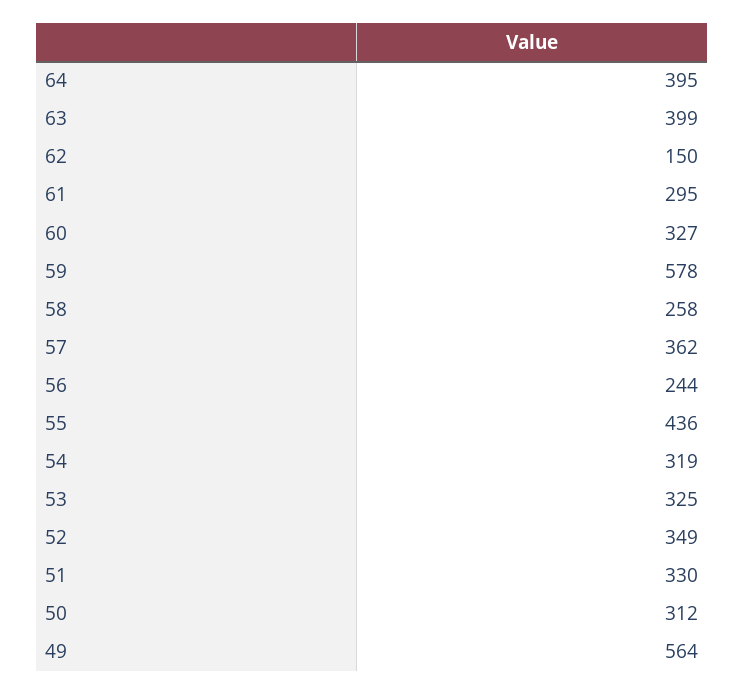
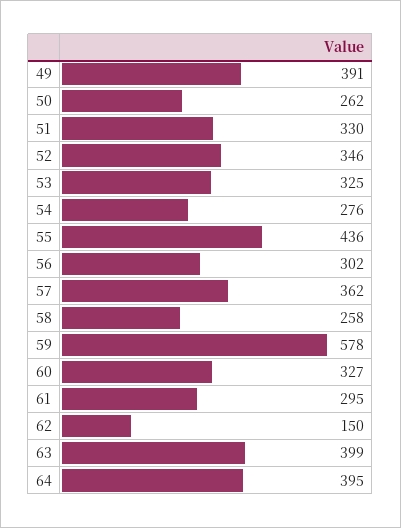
  {
    "64": 395,
    "63": 399,
    "62": 150,
    "61": 295,
    "60": 327,
    "59": 578,
    "58": 258,
    "57": 362,
-   "56": 244,
+   "56": 302,
    "55": 436,
-   "54": 319,
+   "54": 276,
    "53": 325,
-   "52": 349,
+   "52": 346,
    "51": 330,
-   "50": 312,
+   "50": 262,
-   "49": 564
+   "49": 391
  }

